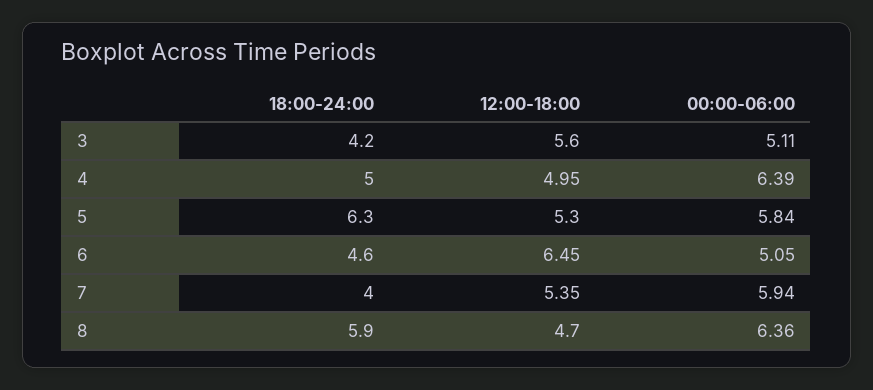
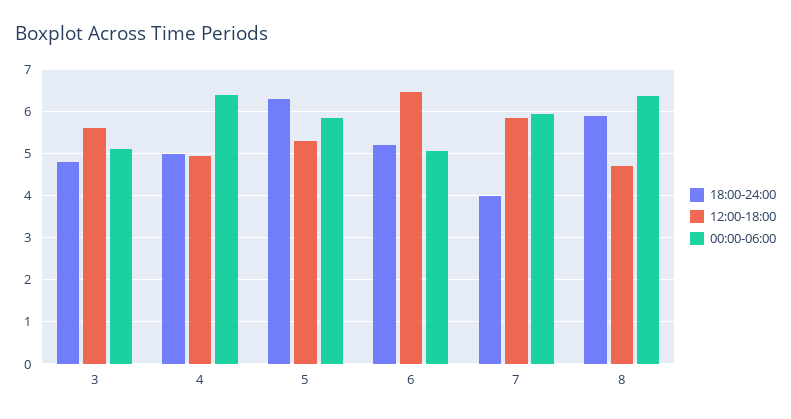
  {
    "18:00-24:00": {
-     "3": 4.2,
+     "3": 4.8,
      "4": 5,
      "5": 6.3,
-     "6": 4.6,
+     "6": 5.2,
      "7": 4,
      "8": 5.9
    },
    "12:00-18:00": {
      "3": 5.6,
      "4": 4.95,
      "5": 5.3,
      "6": 6.45,
-     "7": 5.35,
+     "7": 5.8,
      "8": 4.7
    },
    "00:00-06:00": {
      "3": 5.11,
      "4": 6.39,
      "5": 5.84,
      "6": 5.05,
      "7": 5.94,
      "8": 6.36
    }
  }

